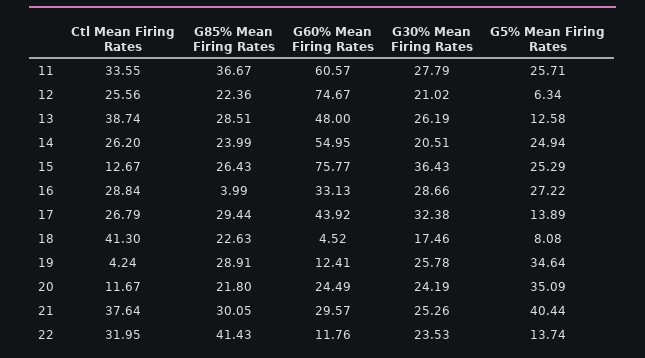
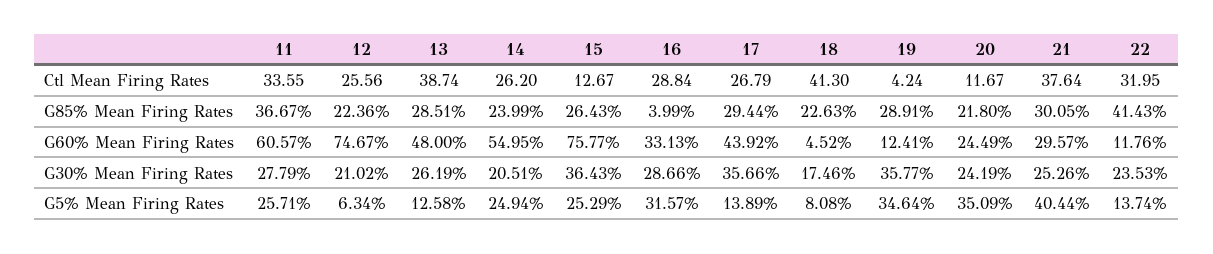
  {
    "Ctl Mean Firing Rates": {
      "11": 33.55,
      "12": 25.56,
      "13": 38.74,
      "14": 26.2,
      "15": 12.67,
      "16": 28.84,
      "17": 26.79,
      "18": 41.3,
      "19": 4.24,
      "20": 11.67,
      "21": 37.64,
      "22": 31.95
    },
    "G85% Mean Firing Rates": {
      "11": 36.67,
      "12": 22.36,
      "13": 28.51,
      "14": 23.99,
      "15": 26.43,
      "16": 3.99,
      "17": 29.44,
      "18": 22.63,
      "19": 28.91,
      "20": 21.8,
      "21": 30.05,
      "22": 41.43
    },
    "G60% Mean Firing Rates": {
      "11": 60.57,
      "12": 74.67,
      "13": 48,
      "14": 54.95,
      "15": 75.77,
      "16": 33.13,
      "17": 43.92,
      "18": 4.52,
      "19": 12.41,
      "20": 24.49,
      "21": 29.57,
      "22": 11.76
    },
    "G30% Mean Firing Rates": {
      "11": 27.79,
      "12": 21.02,
      "13": 26.19,
      "14": 20.51,
      "15": 36.43,
      "16": 28.66,
-     "17": 32.38,
+     "17": 35.66,
      "18": 17.46,
-     "19": 25.78,
+     "19": 35.77,
      "20": 24.19,
      "21": 25.26,
      "22": 23.53
    },
    "G5% Mean Firing Rates": {
      "11": 25.71,
      "12": 6.34,
      "13": 12.58,
      "14": 24.94,
      "15": 25.29,
-     "16": 27.22,
+     "16": 31.57,
      "17": 13.89,
      "18": 8.08,
      "19": 34.64,
      "20": 35.09,
      "21": 40.44,
      "22": 13.74
    }
  }

